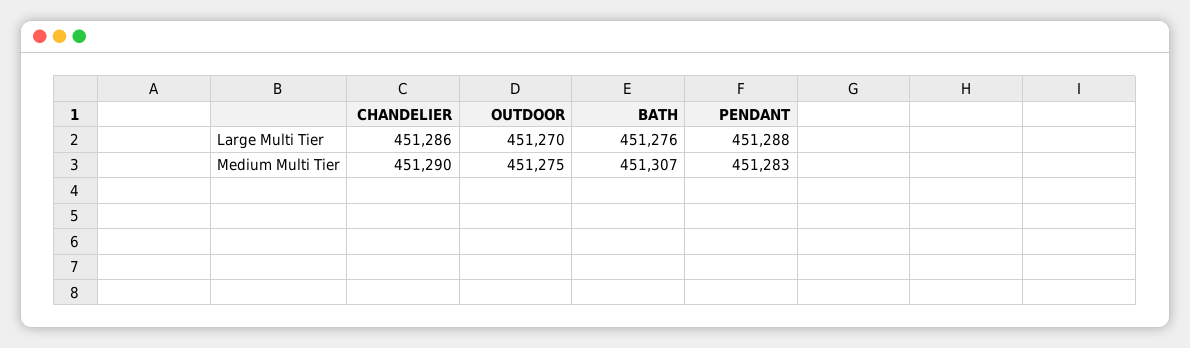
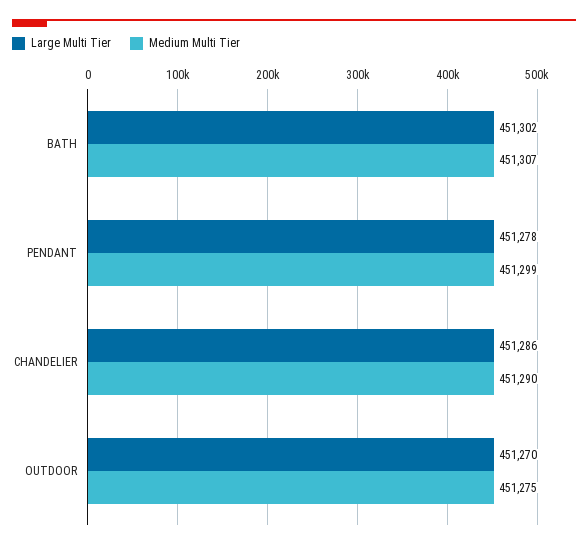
  {
    "Large Multi Tier": {
      "CHANDELIER": 451286,
      "OUTDOOR": 451270,
-     "BATH": 451276,
+     "BATH": 451302,
-     "PENDANT": 451288
+     "PENDANT": 451278
    },
    "Medium Multi Tier": {
      "CHANDELIER": 451290,
      "OUTDOOR": 451275,
      "BATH": 451307,
-     "PENDANT": 451283
+     "PENDANT": 451299
    }
  }

